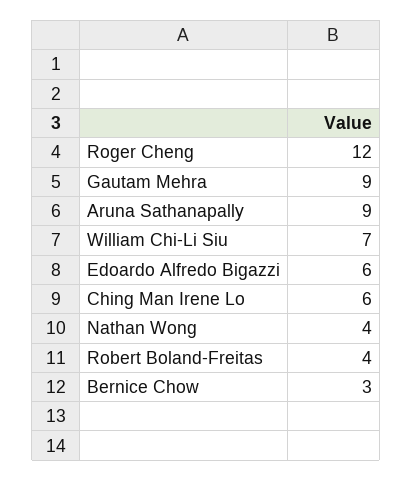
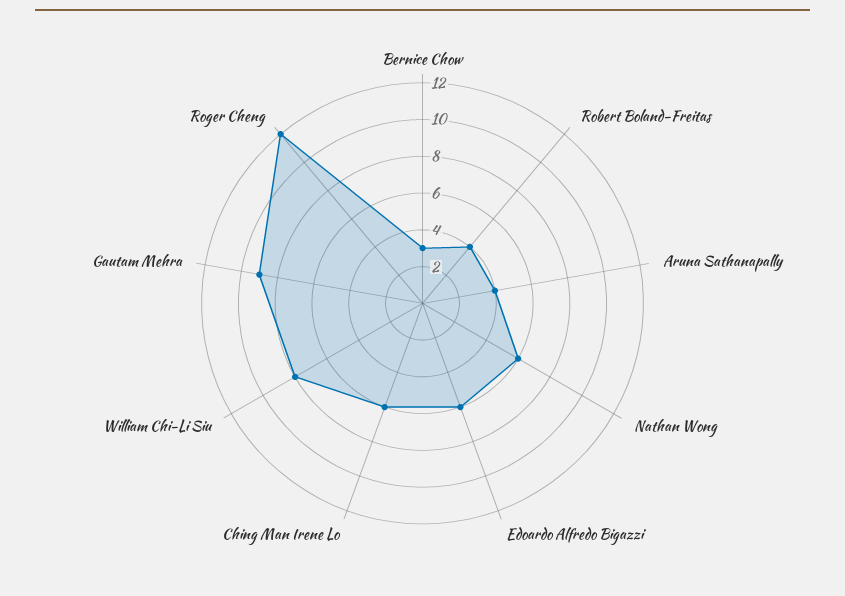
  {
    "Roger Cheng": 12,
    "Gautam Mehra": 9,
-   "Aruna Sathanapally": 9,
+   "Aruna Sathanapally": 4,
-   "William Chi-Li Siu": 7,
+   "William Chi-Li Siu": 8,
    "Edoardo Alfredo Bigazzi": 6,
    "Ching Man Irene Lo": 6,
-   "Nathan Wong": 4,
+   "Nathan Wong": 6,
    "Robert Boland-Freitas": 4,
    "Bernice Chow": 3
  }

